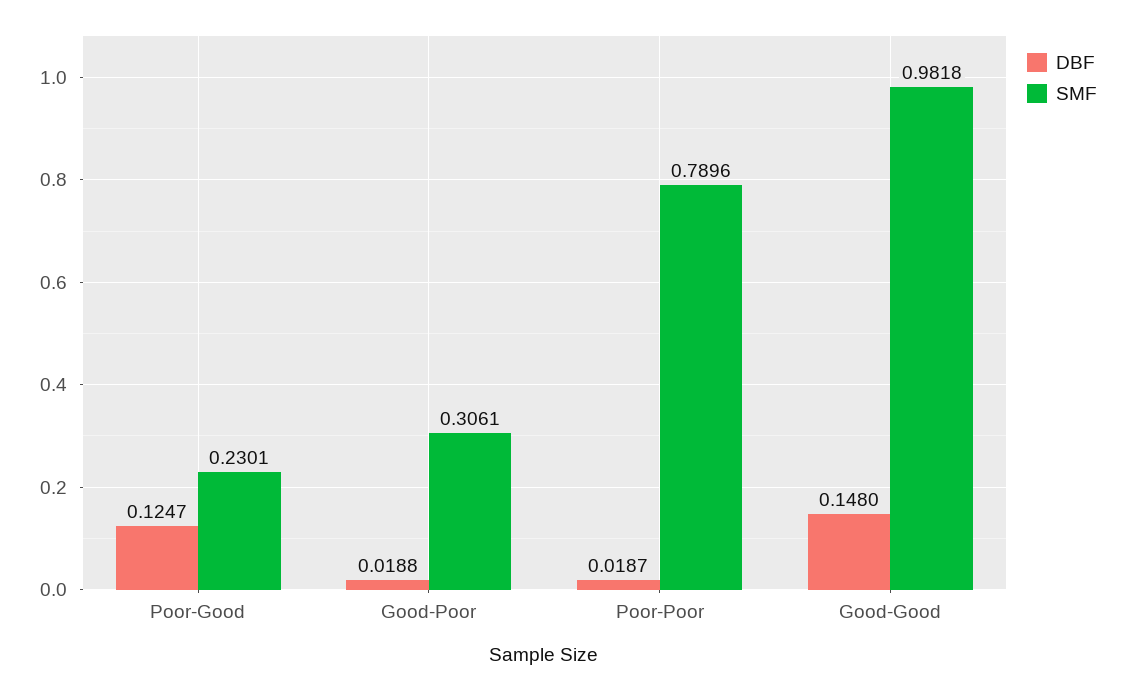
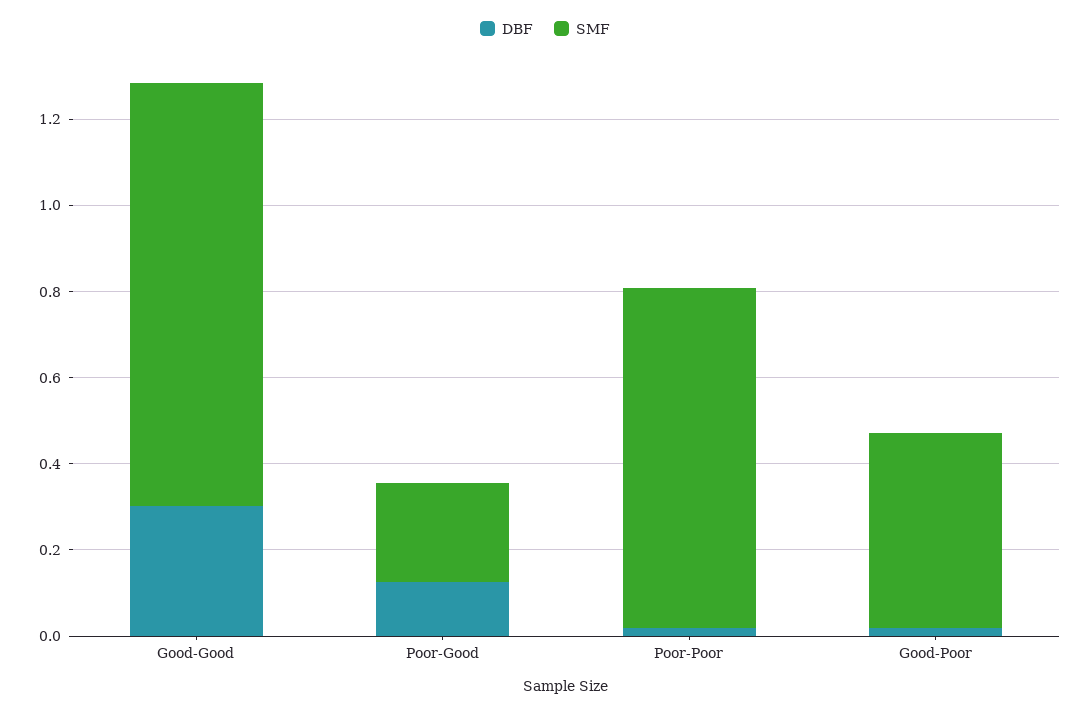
  {
    "DBF": {
      "Poor-Good": 0.1247,
      "Good-Poor": 0.0188,
      "Poor-Poor": 0.0187,
-     "Good-Good": 0.148
+     "Good-Good": 0.3
    },
    "SMF": {
      "Poor-Good": 0.2301,
-     "Good-Poor": 0.3061,
+     "Good-Poor": 0.45,
      "Poor-Poor": 0.7896,
      "Good-Good": 0.9818
    }
  }

